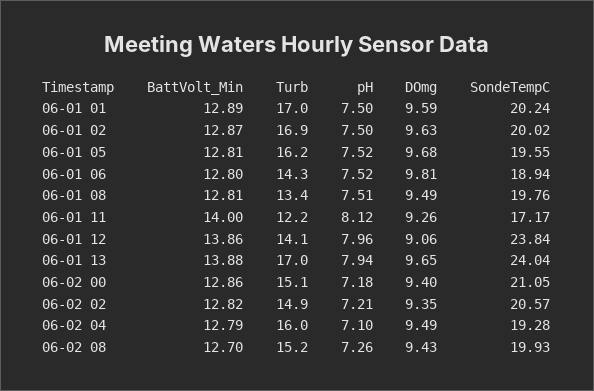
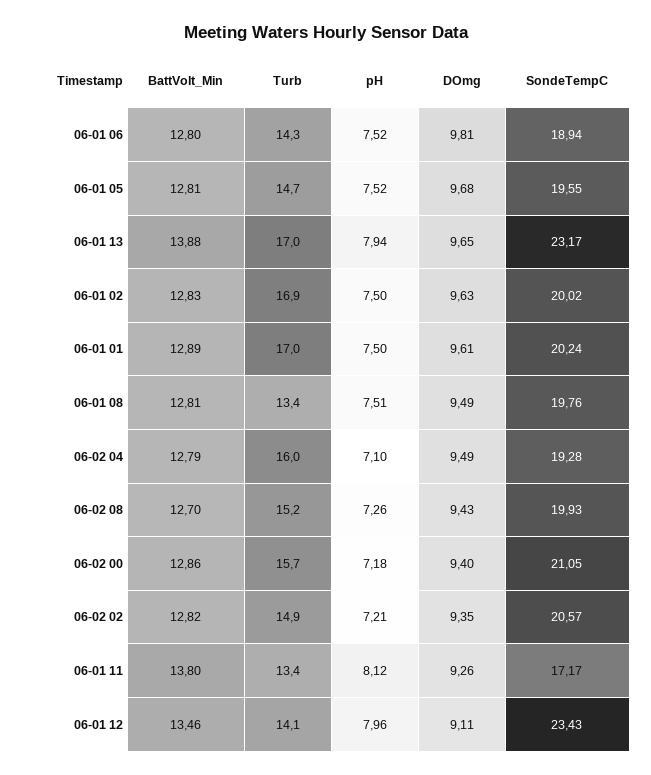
  {
    "BattVolt_Min": {
      "06-01 01": 12.89,
-     "06-01 02": 12.87,
+     "06-01 02": 12.83,
      "06-01 05": 12.81,
      "06-01 06": 12.8,
      "06-01 08": 12.81,
-     "06-01 11": 14,
+     "06-01 11": 13.8,
-     "06-01 12": 13.86,
+     "06-01 12": 13.46,
      "06-01 13": 13.88,
      "06-02 00": 12.86,
      "06-02 02": 12.82,
      "06-02 04": 12.79,
      "06-02 08": 12.7
    },
    "Turb": {
      "06-01 01": 17,
      "06-01 02": 16.9,
-     "06-01 05": 16.2,
+     "06-01 05": 14.7,
      "06-01 06": 14.3,
      "06-01 08": 13.4,
-     "06-01 11": 12.2,
+     "06-01 11": 13.4,
      "06-01 12": 14.1,
      "06-01 13": 17,
-     "06-02 00": 15.1,
+     "06-02 00": 15.7,
      "06-02 02": 14.9,
      "06-02 04": 16,
      "06-02 08": 15.2
    },
    "pH": {
      "06-01 01": 7.5,
      "06-01 02": 7.5,
      "06-01 05": 7.52,
      "06-01 06": 7.52,
      "06-01 08": 7.51,
      "06-01 11": 8.12,
      "06-01 12": 7.96,
      "06-01 13": 7.94,
      "06-02 00": 7.18,
      "06-02 02": 7.21,
      "06-02 04": 7.1,
      "06-02 08": 7.26
    },
    "DOmg": {
-     "06-01 01": 9.59,
+     "06-01 01": 9.61,
      "06-01 02": 9.63,
      "06-01 05": 9.68,
      "06-01 06": 9.81,
      "06-01 08": 9.49,
      "06-01 11": 9.26,
-     "06-01 12": 9.06,
+     "06-01 12": 9.11,
      "06-01 13": 9.65,
      "06-02 00": 9.4,
      "06-02 02": 9.35,
      "06-02 04": 9.49,
      "06-02 08": 9.43
    },
    "SondeTempC": {
      "06-01 01": 20.24,
      "06-01 02": 20.02,
      "06-01 05": 19.55,
      "06-01 06": 18.94,
      "06-01 08": 19.76,
      "06-01 11": 17.17,
-     "06-01 12": 23.84,
+     "06-01 12": 23.43,
-     "06-01 13": 24.04,
+     "06-01 13": 23.17,
      "06-02 00": 21.05,
      "06-02 02": 20.57,
      "06-02 04": 19.28,
      "06-02 08": 19.93
    }
  }

